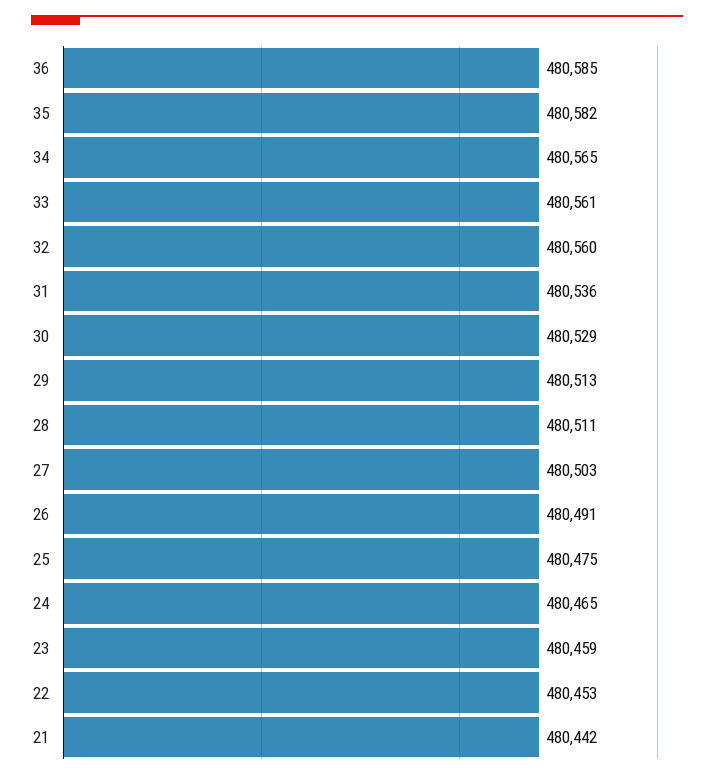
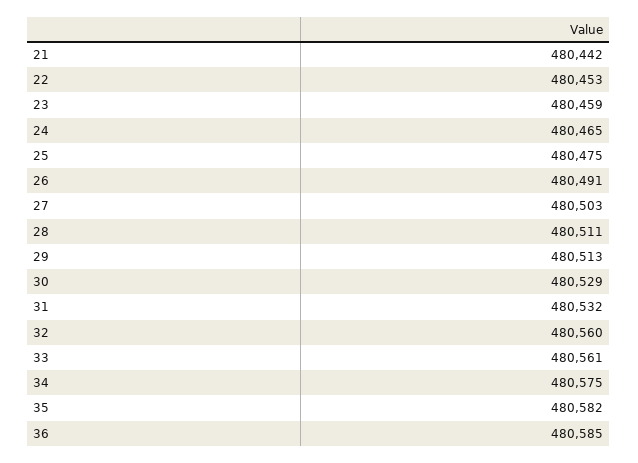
  {
    "36": 480585,
    "35": 480582,
-   "34": 480565,
+   "34": 480575,
    "33": 480561,
    "32": 480560,
-   "31": 480536,
+   "31": 480532,
    "30": 480529,
    "29": 480513,
    "28": 480511,
    "27": 480503,
    "26": 480491,
    "25": 480475,
    "24": 480465,
    "23": 480459,
    "22": 480453,
    "21": 480442
  }

